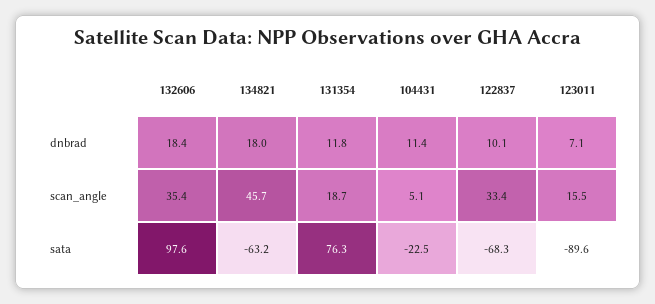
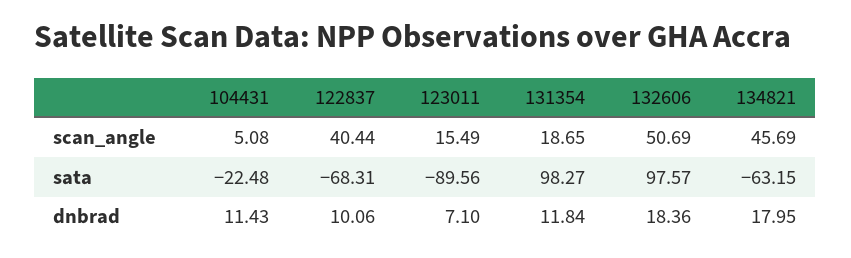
  {
    "132606": {
      "dnbrad": 18.36,
-     "scan_angle": 35.4,
+     "scan_angle": 50.69,
      "sata": 97.57
    },
    "134821": {
      "dnbrad": 17.95,
      "scan_angle": 45.69,
      "sata": -63.15
    },
    "131354": {
      "dnbrad": 11.84,
      "scan_angle": 18.65,
-     "sata": 76.3
+     "sata": 98.27
    },
    "104431": {
      "dnbrad": 11.43,
      "scan_angle": 5.08,
      "sata": -22.48
    },
    "122837": {
      "dnbrad": 10.06,
-     "scan_angle": 33.4,
+     "scan_angle": 40.44,
      "sata": -68.31
    },
    "123011": {
      "dnbrad": 7.1,
      "scan_angle": 15.49,
      "sata": -89.56
    }
  }

